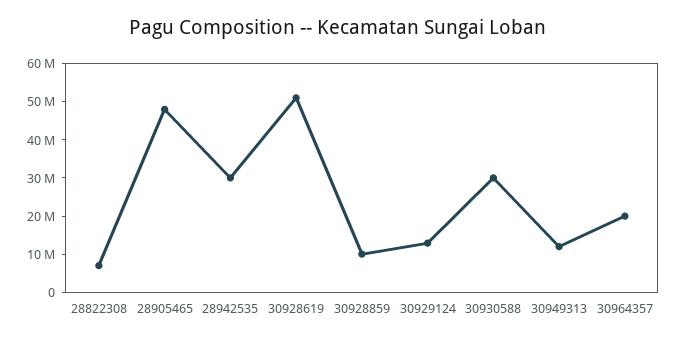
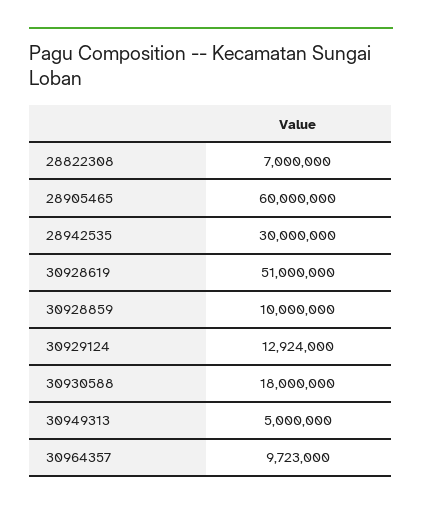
  {
    "28822308": 7000000,
-   "28905465": 47500000,
+   "28905465": 60000000,
    "28942535": 30000000,
    "30928619": 51000000,
    "30928859": 10000000,
    "30929124": 12924000,
-   "30930588": 30000000,
+   "30930588": 18000000,
-   "30949313": 12500000,
+   "30949313": 5000000,
-   "30964357": 20000000
+   "30964357": 9723000
  }

